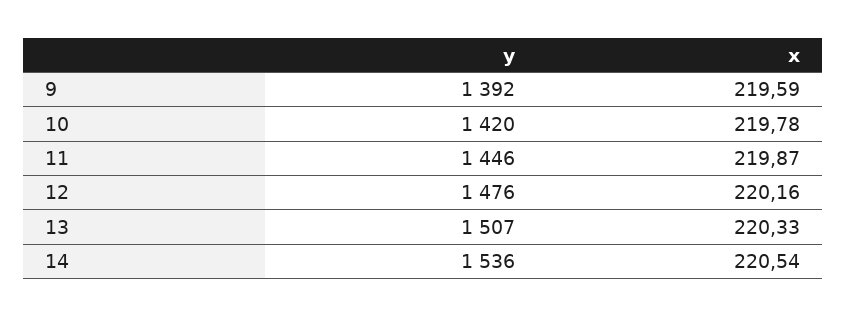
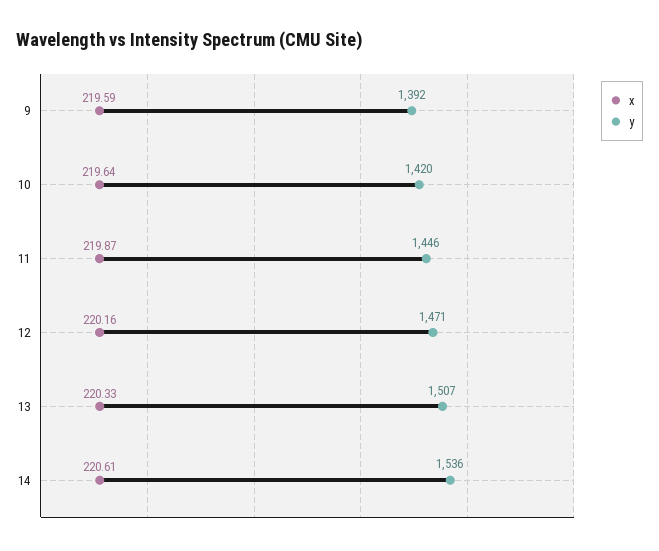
  {
    "y": {
      "9": 1392,
      "10": 1420,
      "11": 1446,
-     "12": 1476,
+     "12": 1471,
      "13": 1507,
      "14": 1536
    },
    "x": {
      "9": 219.59,
-     "10": 219.78,
+     "10": 219.64,
      "11": 219.87,
      "12": 220.16,
      "13": 220.33,
-     "14": 220.54
+     "14": 220.61
    }
  }

